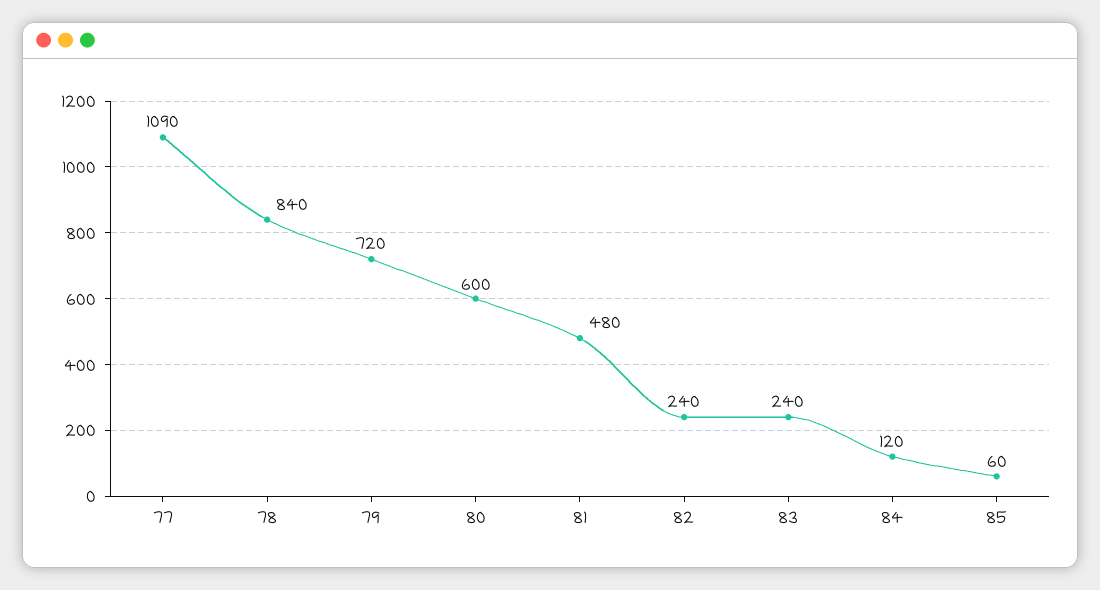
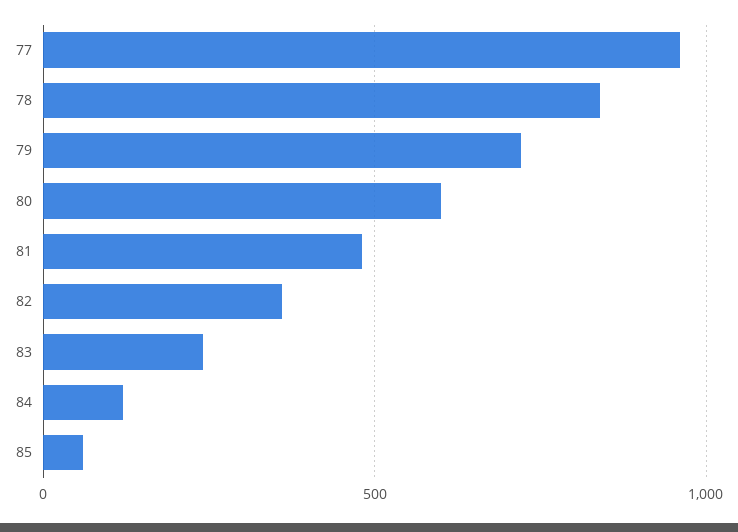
  {
-   "77": 1090,
+   "77": 950,
    "78": 840,
    "79": 720,
    "80": 600,
    "81": 480,
-   "82": 240,
+   "82": 350,
    "83": 240,
    "84": 120,
    "85": 60
  }

